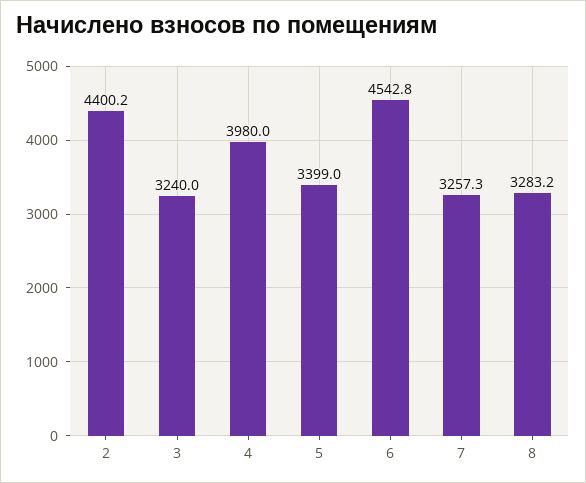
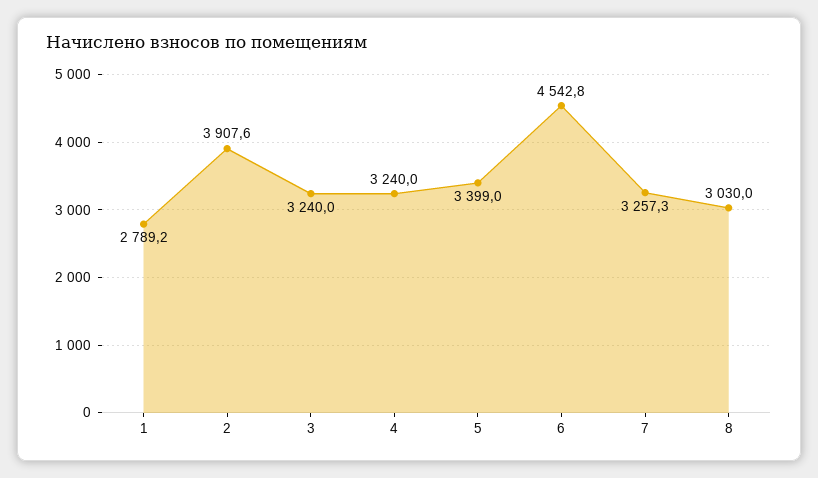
  {
-   "2": 4400.2,
+   "2": 3907.6,
    "3": 3240,
-   "4": 3980,
+   "4": 3240,
    "5": 3399,
    "6": 4542.8,
    "7": 3257.3,
-   "8": 3283.2
+   "8": 3030,
+   "1": 2789.2
  }

